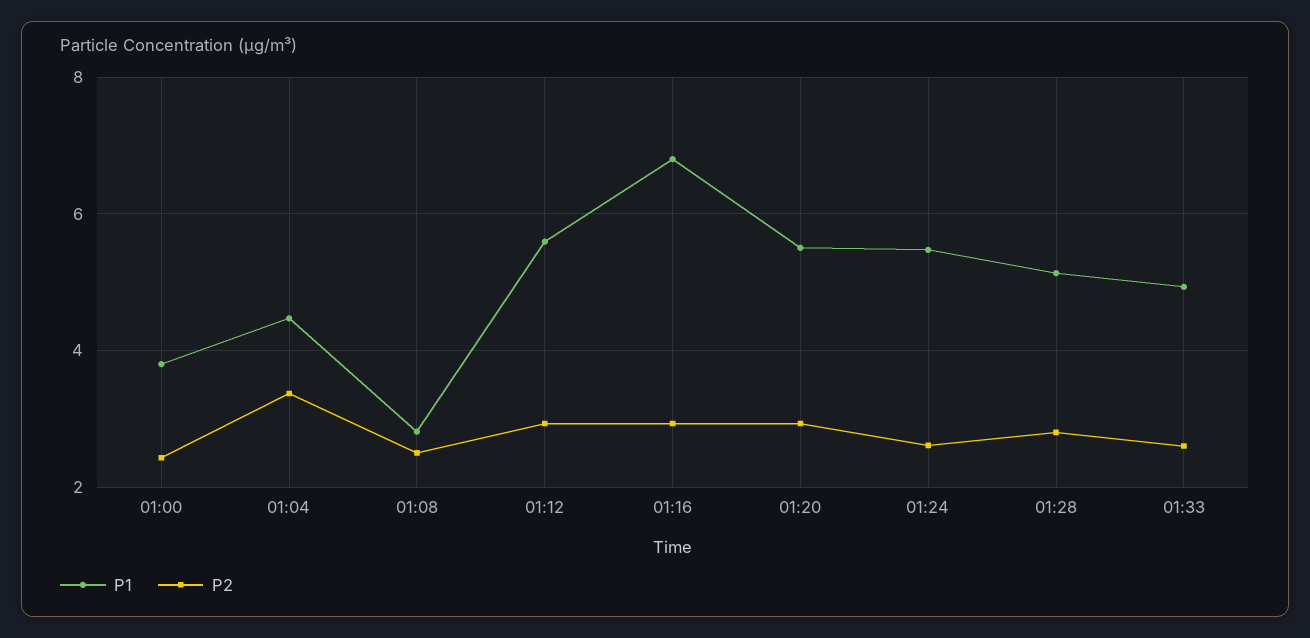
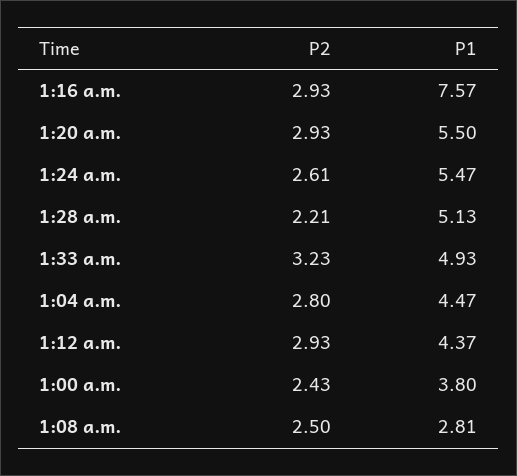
  {
    "P1": {
      "01:00": 3.8,
      "01:04": 4.47,
      "01:08": 2.81,
-     "01:12": 5.6,
+     "01:12": 4.37,
-     "01:16": 6.8,
+     "01:16": 7.57,
      "01:20": 5.5,
      "01:24": 5.47,
      "01:28": 5.13,
      "01:33": 4.93
    },
    "P2": {
      "01:00": 2.43,
-     "01:04": 3.4,
+     "01:04": 2.8,
      "01:08": 2.5,
      "01:12": 2.93,
      "01:16": 2.93,
      "01:20": 2.93,
      "01:24": 2.61,
-     "01:28": 2.8,
+     "01:28": 2.21,
-     "01:33": 2.6
+     "01:33": 3.23
    }
  }

